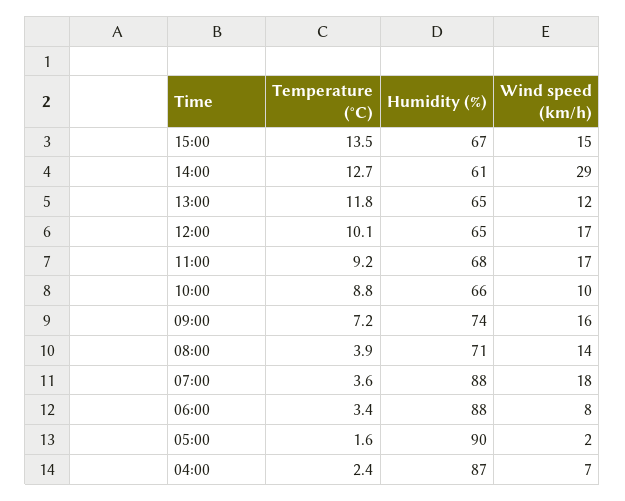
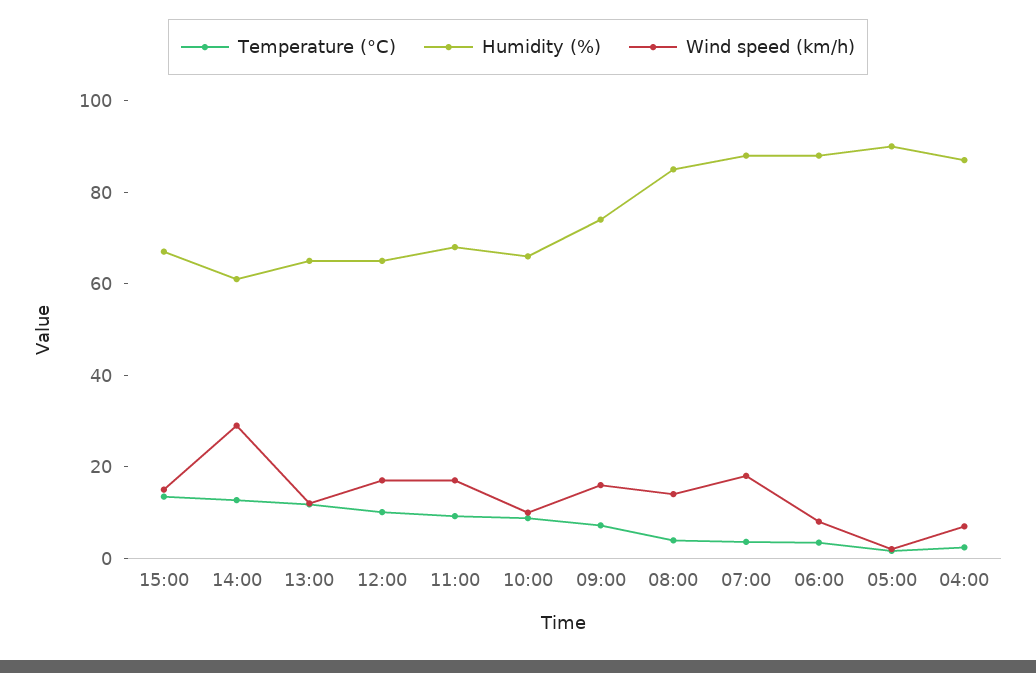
  {
    "Temperature (°C)": {
      "15:00": 13.5,
      "14:00": 12.7,
      "13:00": 11.8,
      "12:00": 10.1,
      "11:00": 9.2,
      "10:00": 8.8,
      "09:00": 7.2,
      "08:00": 3.9,
      "07:00": 3.6,
      "06:00": 3.4,
      "05:00": 1.6,
      "04:00": 2.4
    },
    "Humidity (%)": {
      "15:00": 67,
      "14:00": 61,
      "13:00": 65,
      "12:00": 65,
      "11:00": 68,
      "10:00": 66,
      "09:00": 74,
-     "08:00": 71,
+     "08:00": 85,
      "07:00": 88,
      "06:00": 88,
      "05:00": 90,
      "04:00": 87
    },
    "Wind speed (km/h)": {
      "15:00": 15,
      "14:00": 29,
      "13:00": 12,
      "12:00": 17,
      "11:00": 17,
      "10:00": 10,
      "09:00": 16,
      "08:00": 14,
      "07:00": 18,
      "06:00": 8,
      "05:00": 2,
      "04:00": 7
    }
  }

